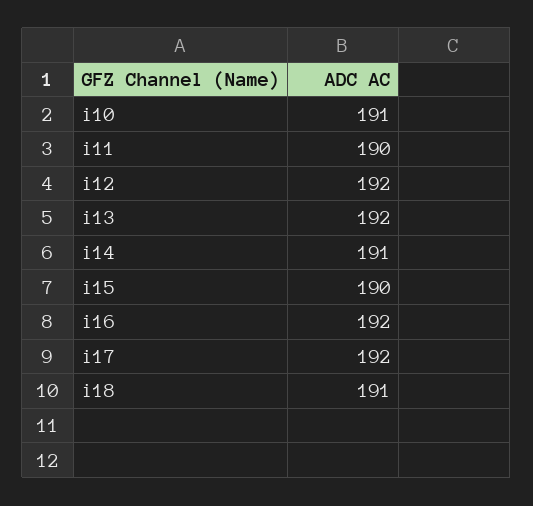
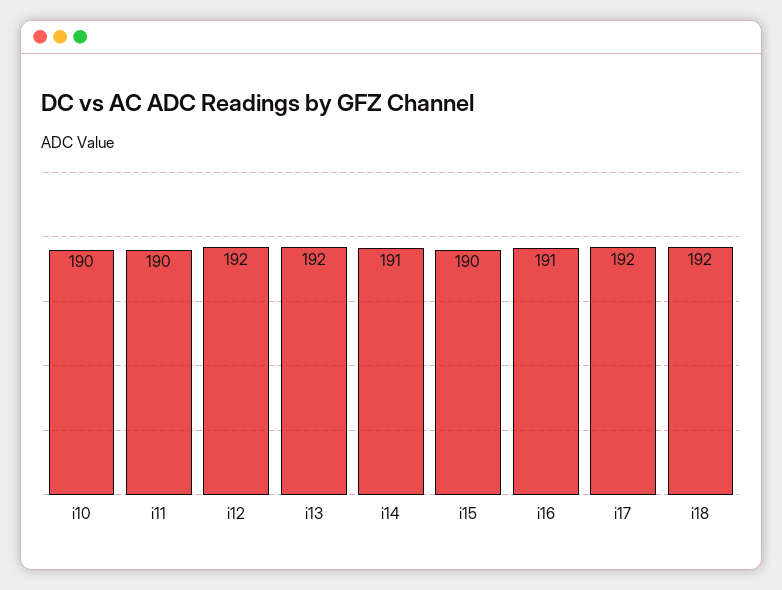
  {
-   "i10": 191,
+   "i10": 190,
    "i11": 190,
    "i12": 192,
    "i13": 192,
    "i14": 191,
    "i15": 190,
-   "i16": 192,
+   "i16": 191,
    "i17": 192,
-   "i18": 191
+   "i18": 192
  }

